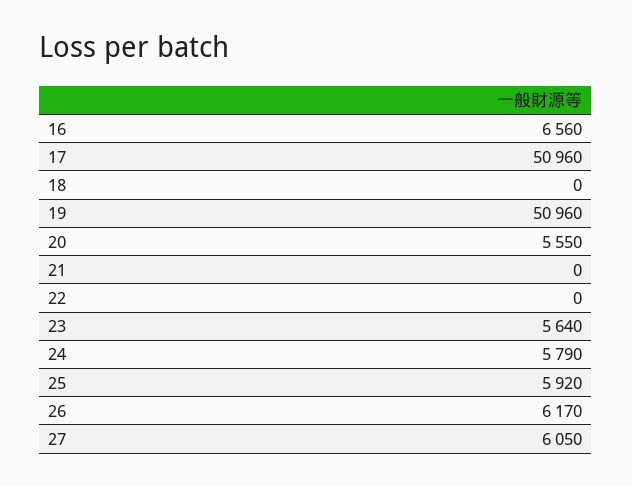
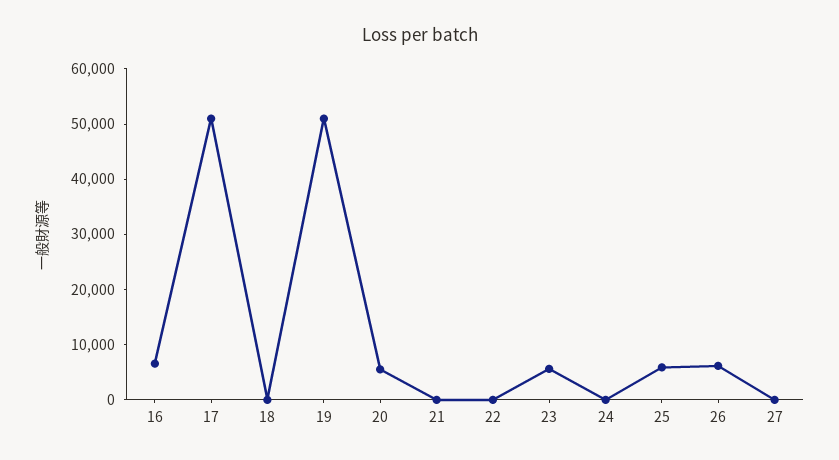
  {
    "16": 6560,
    "17": 50960,
    "18": 0,
    "19": 50960,
    "20": 5550,
    "21": 0,
    "22": 0,
    "23": 5640,
-   "24": 5790,
+   "24": 0,
    "25": 5920,
    "26": 6170,
-   "27": 6050
+   "27": 0
  }

